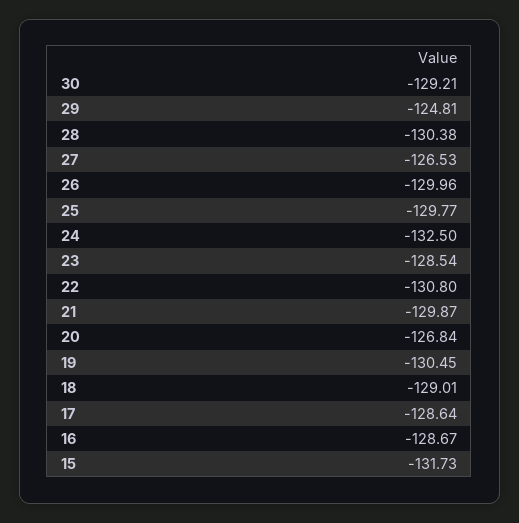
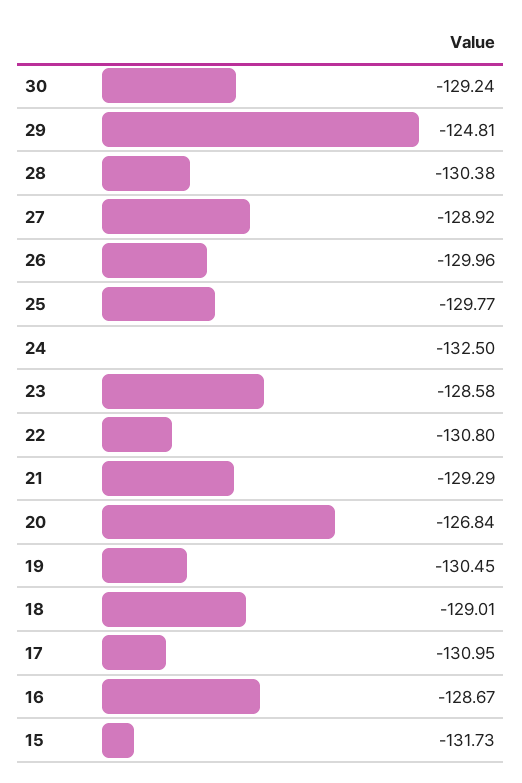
  {
-   "30": -129.21,
+   "30": -129.24,
    "29": -124.81,
    "28": -130.38,
-   "27": -126.53,
+   "27": -128.92,
    "26": -129.96,
    "25": -129.77,
    "24": -132.5,
-   "23": -128.54,
+   "23": -128.58,
    "22": -130.8,
-   "21": -129.87,
+   "21": -129.29,
    "20": -126.84,
    "19": -130.45,
    "18": -129.01,
-   "17": -128.64,
+   "17": -130.95,
    "16": -128.67,
    "15": -131.73
  }

